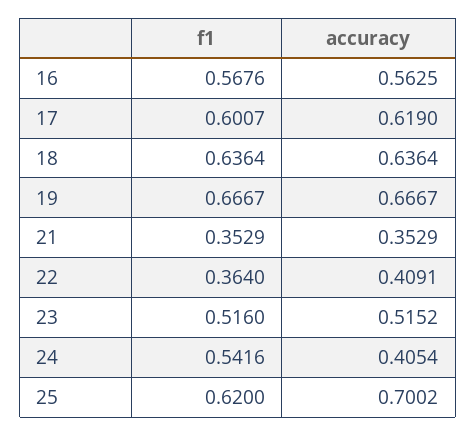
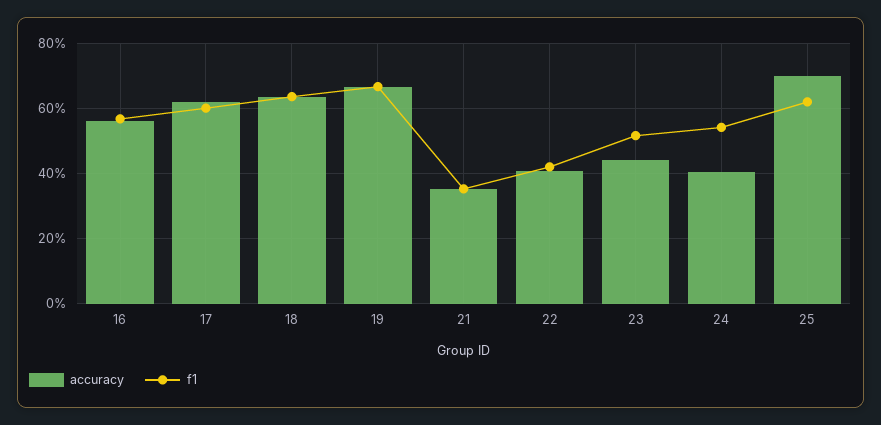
  {
    "f1": {
      "16": 0.5676,
      "17": 0.6007,
      "18": 0.6364,
      "19": 0.6667,
      "21": 0.3529,
-     "22": 0.364,
+     "22": 0.42,
      "23": 0.516,
      "24": 0.5416,
      "25": 0.62
    },
    "accuracy": {
      "16": 0.5625,
      "17": 0.619,
      "18": 0.6364,
      "19": 0.6667,
      "21": 0.3529,
      "22": 0.4091,
-     "23": 0.5152,
+     "23": 0.44,
      "24": 0.4054,
      "25": 0.7002
    }
  }

